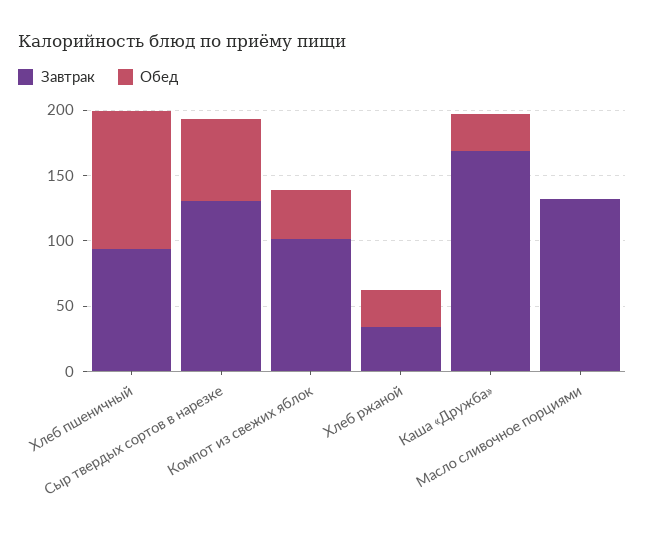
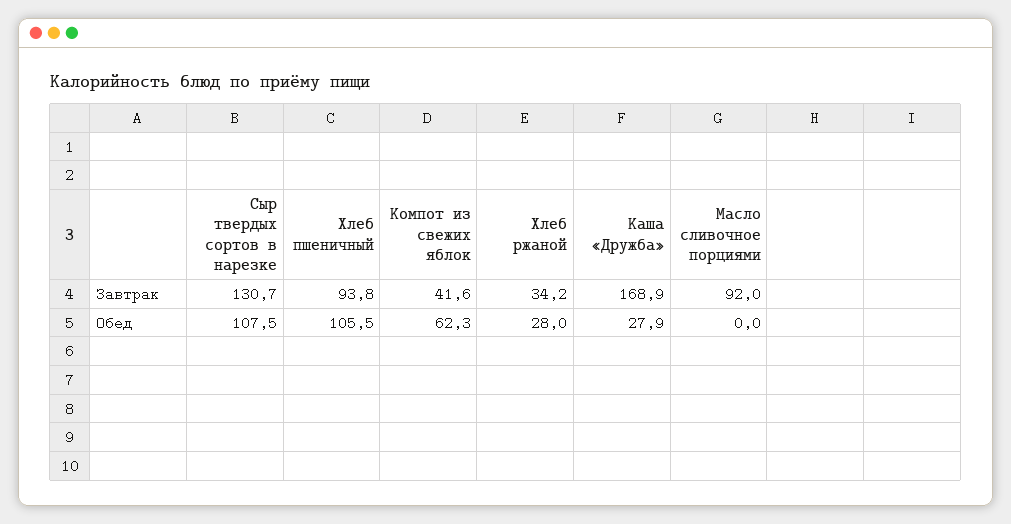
  {
    "Завтрак": {
      "Хлеб пшеничный": 93.8,
      "Сыр твердых сортов в нарезке": 130.7,
-     "Компот из свежих яблок": 100,
+     "Компот из свежих яблок": 41.6,
      "Хлеб ржаной": 34.2,
      "Каша «Дружба»": 168.9,
-     "Масло сливочное порциями": 130
+     "Масло сливочное порциями": 92
    },
    "Обед": {
      "Хлеб пшеничный": 105.5,
-     "Сыр твердых сортов в нарезке": 60,
+     "Сыр твердых сортов в нарезке": 107.5,
-     "Компот из свежих яблок": 40,
+     "Компот из свежих яблок": 62.3,
      "Хлеб ржаной": 28,
      "Каша «Дружба»": 27.9,
      "Масло сливочное порциями": 0
    }
  }

